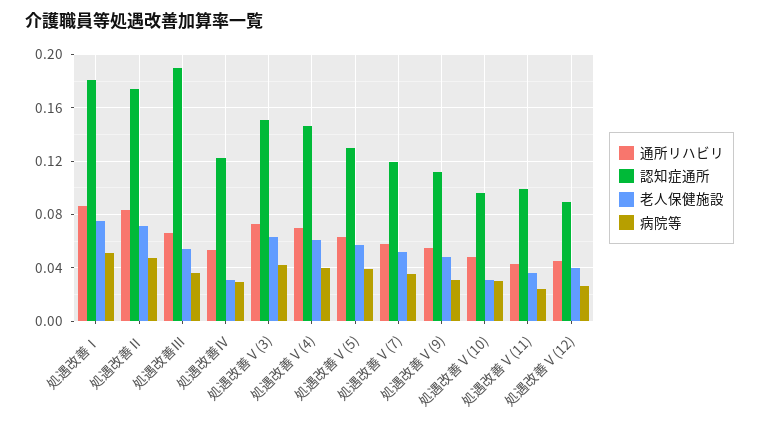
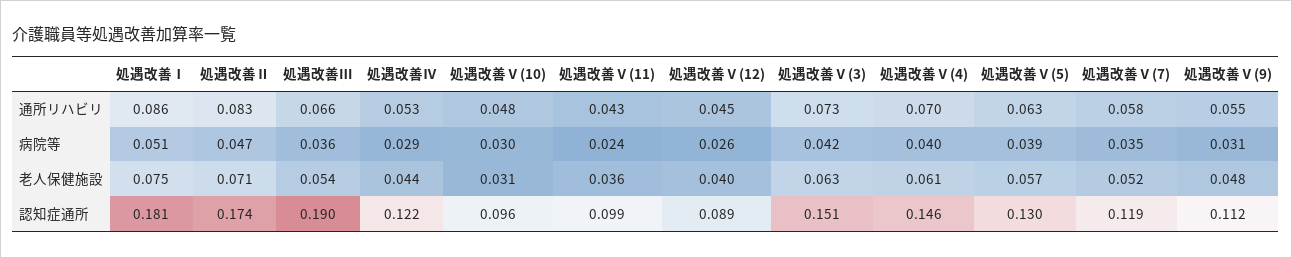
  {
    "通所リハビリ": {
      "処遇改善Ⅰ": 0.086,
      "処遇改善Ⅱ": 0.083,
      "処遇改善Ⅲ": 0.066,
      "処遇改善Ⅳ": 0.053,
      "処遇改善Ⅴ(3)": 0.073,
      "処遇改善Ⅴ(4)": 0.07,
      "処遇改善Ⅴ(5)": 0.063,
      "処遇改善Ⅴ(7)": 0.058,
      "処遇改善Ⅴ(9)": 0.055,
      "処遇改善Ⅴ(10)": 0.048,
      "処遇改善Ⅴ(11)": 0.043,
      "処遇改善Ⅴ(12)": 0.045
    },
    "認知症通所": {
      "処遇改善Ⅰ": 0.181,
      "処遇改善Ⅱ": 0.174,
      "処遇改善Ⅲ": 0.19,
      "処遇改善Ⅳ": 0.122,
      "処遇改善Ⅴ(3)": 0.151,
      "処遇改善Ⅴ(4)": 0.146,
      "処遇改善Ⅴ(5)": 0.13,
      "処遇改善Ⅴ(7)": 0.119,
      "処遇改善Ⅴ(9)": 0.112,
      "処遇改善Ⅴ(10)": 0.096,
      "処遇改善Ⅴ(11)": 0.099,
      "処遇改善Ⅴ(12)": 0.089
    },
    "老人保健施設": {
      "処遇改善Ⅰ": 0.075,
      "処遇改善Ⅱ": 0.071,
      "処遇改善Ⅲ": 0.054,
-     "処遇改善Ⅳ": 0.03,
+     "処遇改善Ⅳ": 0.044,
      "処遇改善Ⅴ(3)": 0.063,
      "処遇改善Ⅴ(4)": 0.061,
      "処遇改善Ⅴ(5)": 0.057,
      "処遇改善Ⅴ(7)": 0.052,
      "処遇改善Ⅴ(9)": 0.048,
      "処遇改善Ⅴ(10)": 0.031,
      "処遇改善Ⅴ(11)": 0.036,
      "処遇改善Ⅴ(12)": 0.04
    },
    "病院等": {
      "処遇改善Ⅰ": 0.051,
      "処遇改善Ⅱ": 0.047,
      "処遇改善Ⅲ": 0.036,
      "処遇改善Ⅳ": 0.029,
      "処遇改善Ⅴ(3)": 0.042,
      "処遇改善Ⅴ(4)": 0.04,
      "処遇改善Ⅴ(5)": 0.039,
      "処遇改善Ⅴ(7)": 0.035,
      "処遇改善Ⅴ(9)": 0.031,
      "処遇改善Ⅴ(10)": 0.03,
      "処遇改善Ⅴ(11)": 0.024,
      "処遇改善Ⅴ(12)": 0.026
    }
  }

